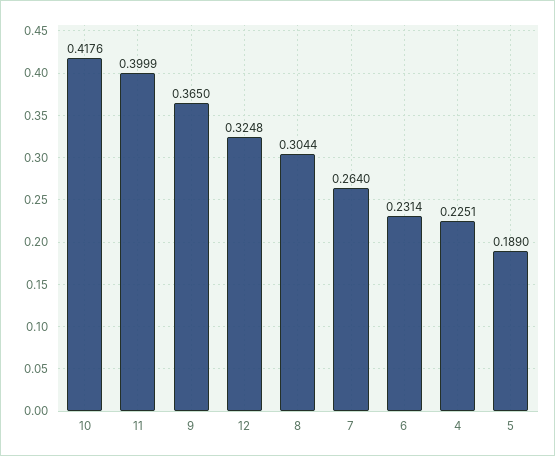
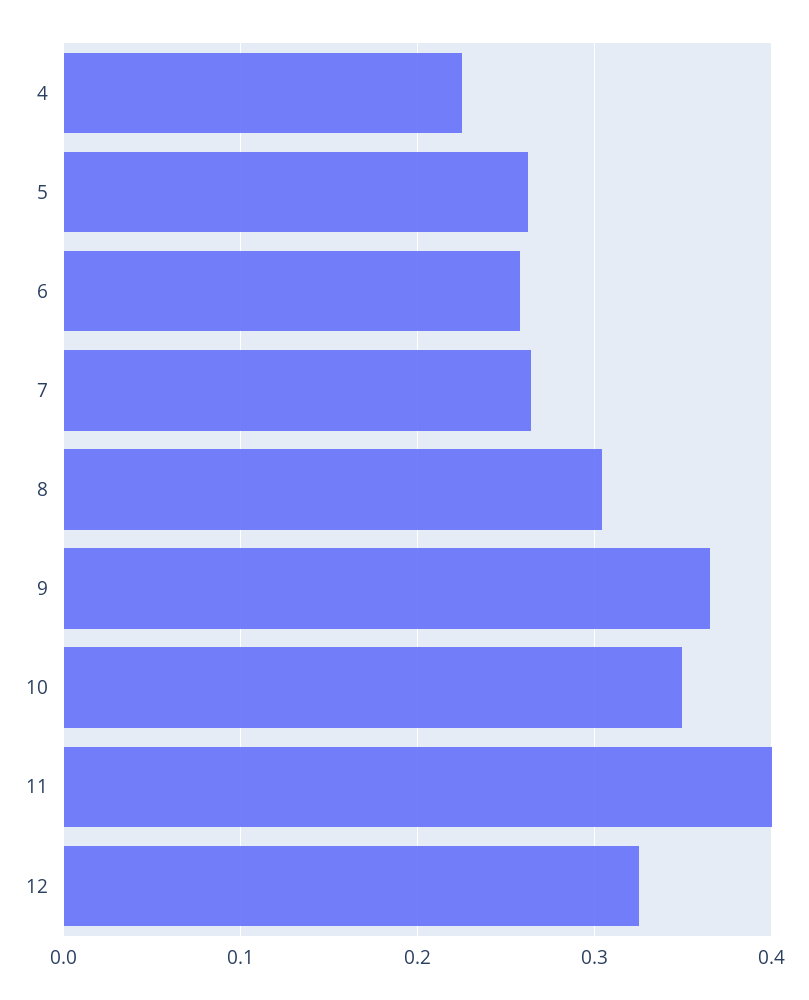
  {
-   "10": 0.4176,
+   "10": 0.35,
    "11": 0.3999,
    "9": 0.365,
    "12": 0.3248,
    "8": 0.3044,
    "7": 0.264,
-   "6": 0.2314,
+   "6": 0.26,
    "4": 0.2251,
-   "5": 0.189
+   "5": 0.26
  }

